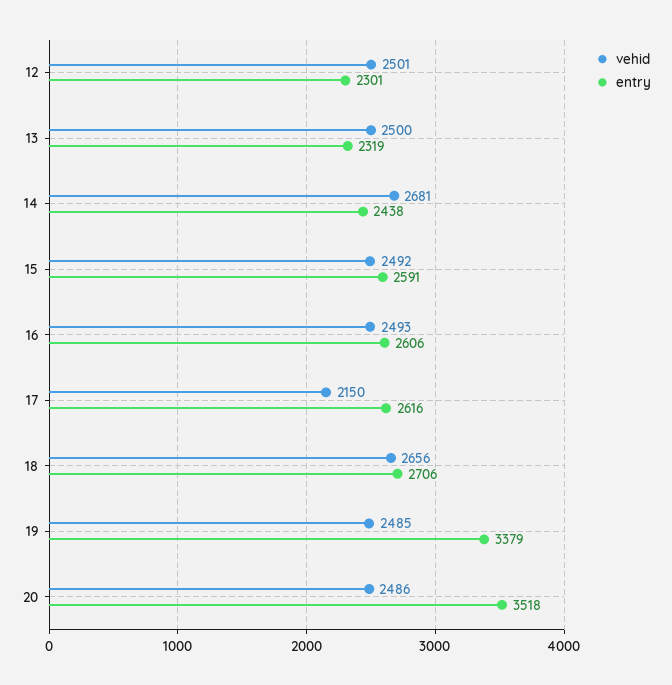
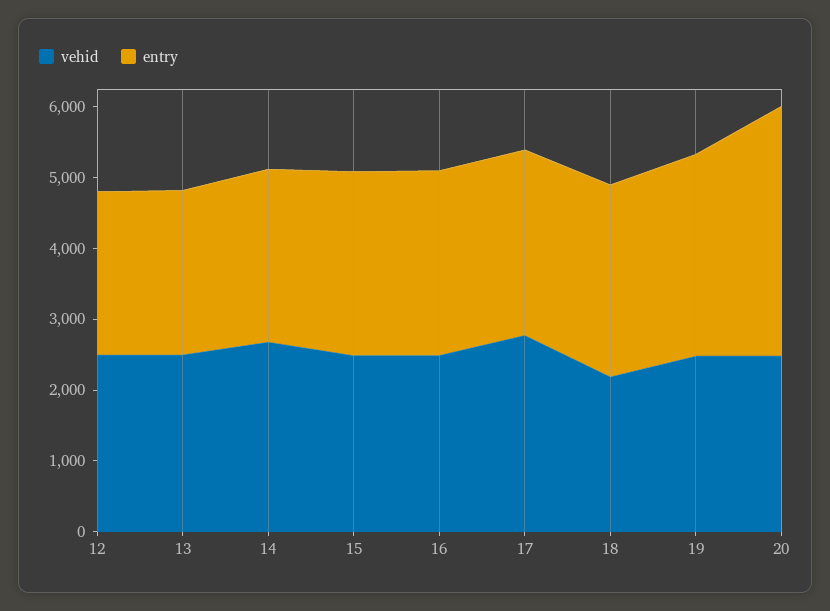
  {
    "vehid": {
      "12": 2501,
      "13": 2500,
      "14": 2681,
      "15": 2492,
      "16": 2493,
-     "17": 2150,
+     "17": 2800,
-     "18": 2656,
+     "18": 2200,
      "19": 2485,
      "20": 2486
    },
    "entry": {
      "12": 2301,
      "13": 2319,
      "14": 2438,
      "15": 2591,
      "16": 2606,
      "17": 2616,
      "18": 2706,
-     "19": 3379,
+     "19": 2800,
      "20": 3518
    }
  }

